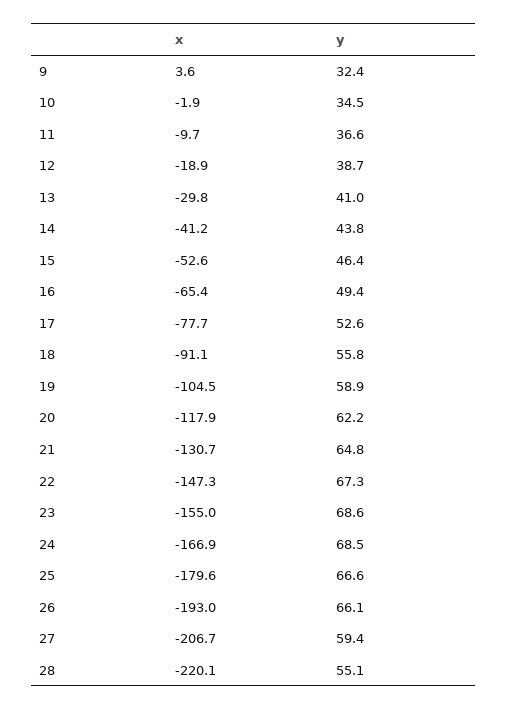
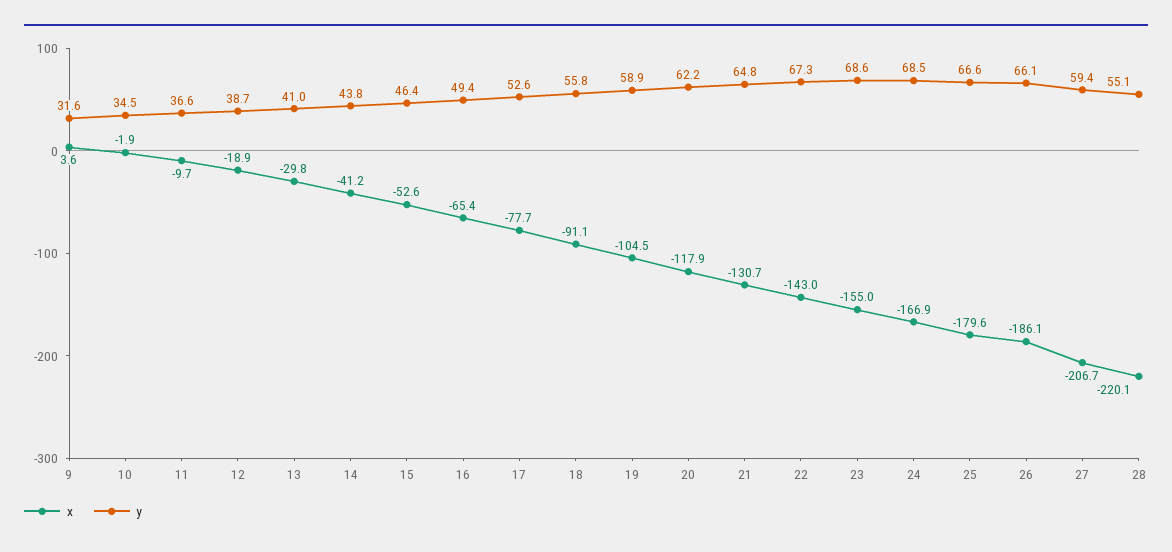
  {
    "x": {
      "9": 3.6,
      "10": -1.9,
      "11": -9.7,
      "12": -18.9,
      "13": -29.8,
      "14": -41.2,
      "15": -52.6,
      "16": -65.4,
      "17": -77.7,
      "18": -91.1,
      "19": -104.5,
      "20": -117.9,
      "21": -130.7,
-     "22": -147.3,
+     "22": -143,
      "23": -155,
      "24": -166.9,
      "25": -179.6,
-     "26": -193,
+     "26": -186.1,
      "27": -206.7,
      "28": -220.1
    },
    "y": {
-     "9": 32.4,
+     "9": 31.6,
      "10": 34.5,
      "11": 36.6,
      "12": 38.7,
      "13": 41,
      "14": 43.8,
      "15": 46.4,
      "16": 49.4,
      "17": 52.6,
      "18": 55.8,
      "19": 58.9,
      "20": 62.2,
      "21": 64.8,
      "22": 67.3,
      "23": 68.6,
      "24": 68.5,
      "25": 66.6,
      "26": 66.1,
      "27": 59.4,
      "28": 55.1
    }
  }

